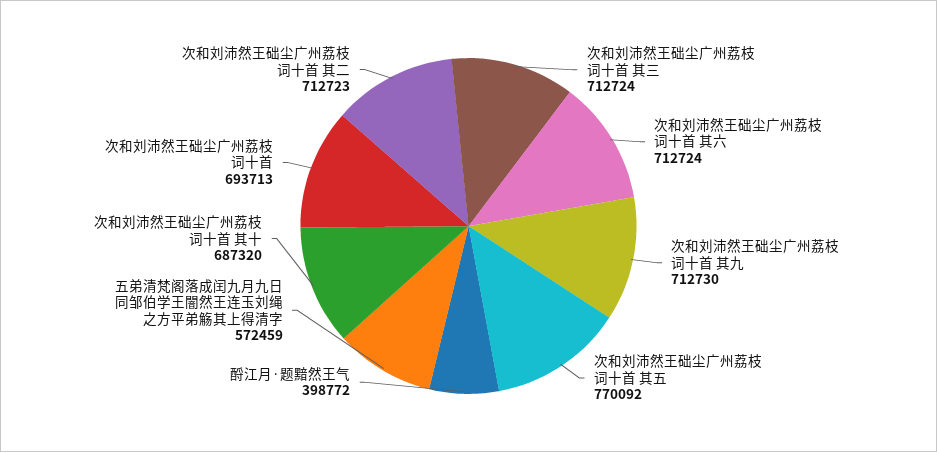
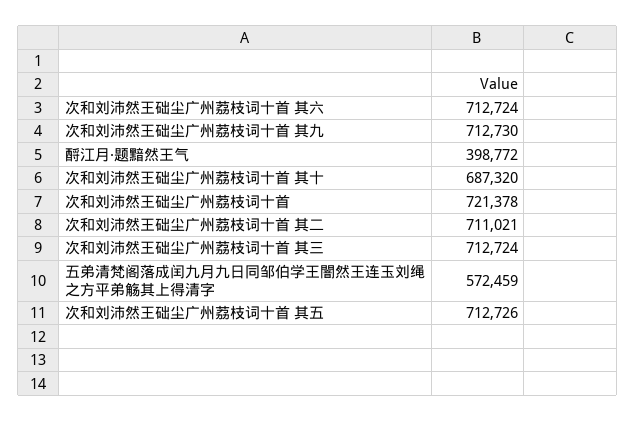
  {
    "次和刘沛然王础尘广州荔枝词十首 其三": 712724,
    "次和刘沛然王础尘广州荔枝词十首 其六": 712724,
    "次和刘沛然王础尘广州荔枝词十首 其九": 712730,
-   "次和刘沛然王础尘广州荔枝词十首 其五": 770092,
+   "次和刘沛然王础尘广州荔枝词十首 其五": 712726,
    "酹江月·题黯然王气": 398772,
    "五弟清梵阁落成闰九月九日同邹伯学王闇然王连玉刘绳之方平弟觞其上得清字": 572459,
    "次和刘沛然王础尘广州荔枝词十首 其十": 687320,
-   "次和刘沛然王础尘广州荔枝词十首": 693713,
+   "次和刘沛然王础尘广州荔枝词十首": 721378,
-   "次和刘沛然王础尘广州荔枝词十首 其二": 712723
+   "次和刘沛然王础尘广州荔枝词十首 其二": 711021
  }

